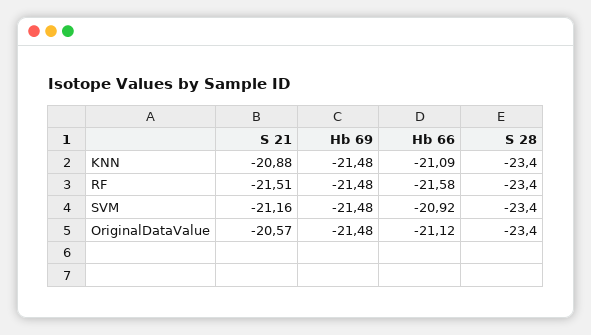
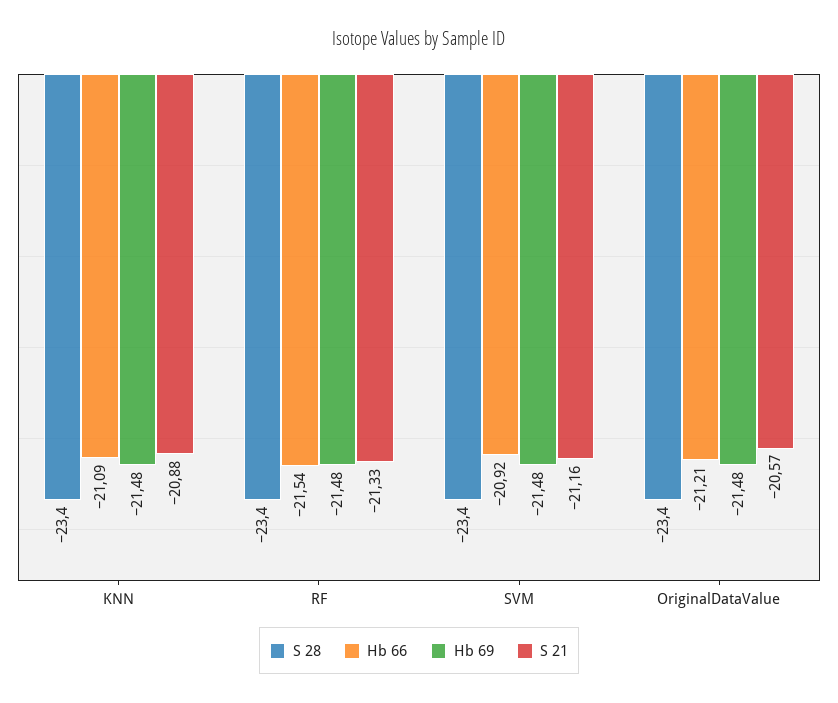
  {
    "S 21": {
      "KNN": -20.88,
-     "RF": -21.51,
+     "RF": -21.33,
      "SVM": -21.16,
      "OriginalDataValue": -20.57
    },
    "Hb 69": {
      "KNN": -21.48,
      "RF": -21.48,
      "SVM": -21.48,
      "OriginalDataValue": -21.48
    },
    "Hb 66": {
      "KNN": -21.09,
-     "RF": -21.58,
+     "RF": -21.54,
      "SVM": -20.92,
-     "OriginalDataValue": -21.12
+     "OriginalDataValue": -21.21
    },
    "S 28": {
      "KNN": -23.4,
      "RF": -23.4,
      "SVM": -23.4,
      "OriginalDataValue": -23.4
    }
  }

